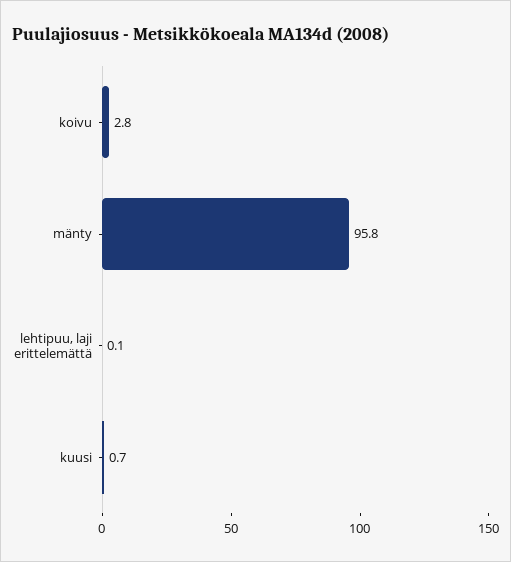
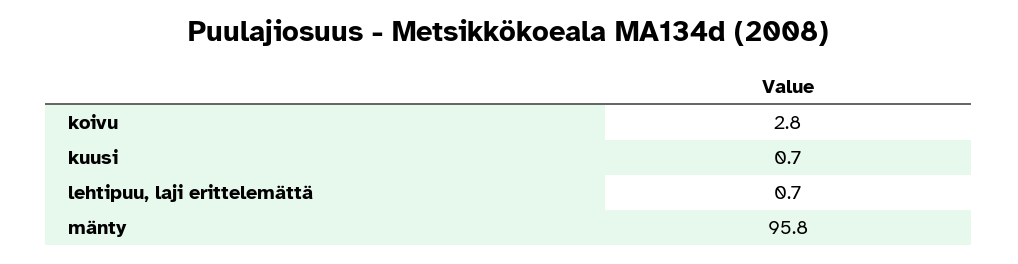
  {
    "koivu": 2.8,
    "mänty": 95.8,
-   "lehtipuu, laji erittelemättä": 0.1,
+   "lehtipuu, laji erittelemättä": 0.7,
    "kuusi": 0.7
  }

